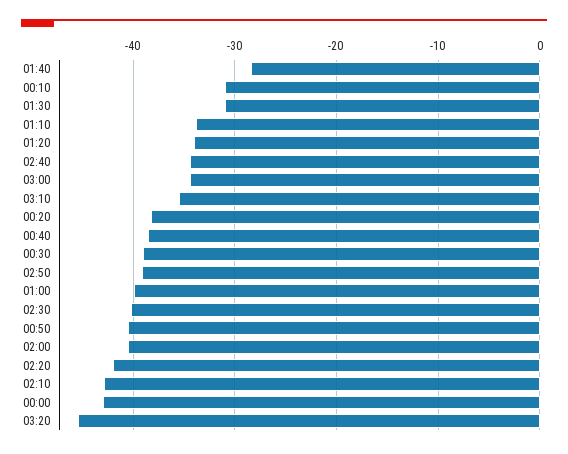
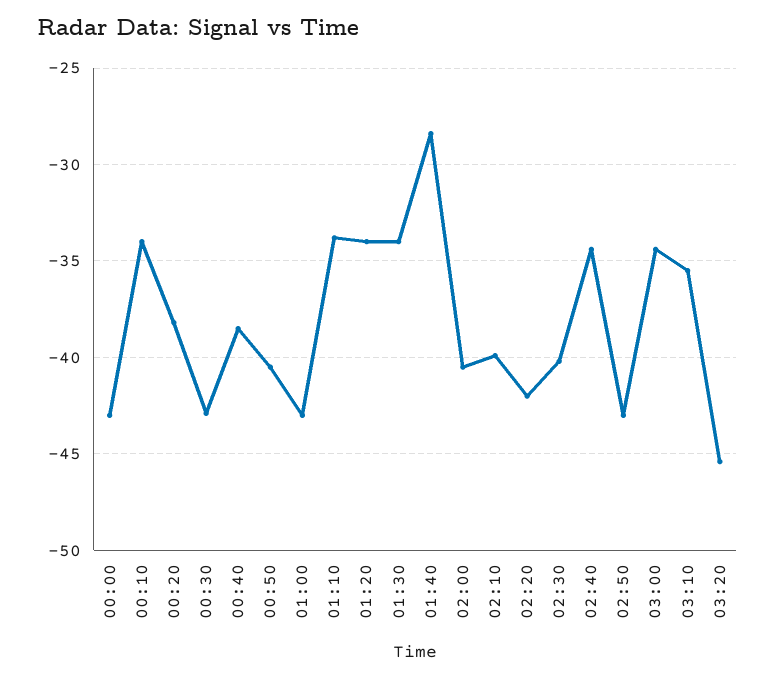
  {
    "01:40": -28.5,
-   "00:10": -31,
+   "00:10": -34,
-   "01:30": -31,
+   "01:30": -34,
    "01:10": -34,
    "01:20": -34,
    "02:40": -34.5,
    "03:00": -34.5,
    "03:10": -35.5,
    "00:20": -38,
    "00:40": -38.5,
-   "00:30": -39,
+   "00:30": -43,
-   "02:50": -39,
+   "02:50": -43,
-   "01:00": -40,
+   "01:00": -43,
    "02:30": -40,
    "00:50": -40.5,
    "02:00": -40.5,
    "02:20": -42,
-   "02:10": -43,
+   "02:10": -40,
    "00:00": -43,
    "03:20": -45.5
  }

